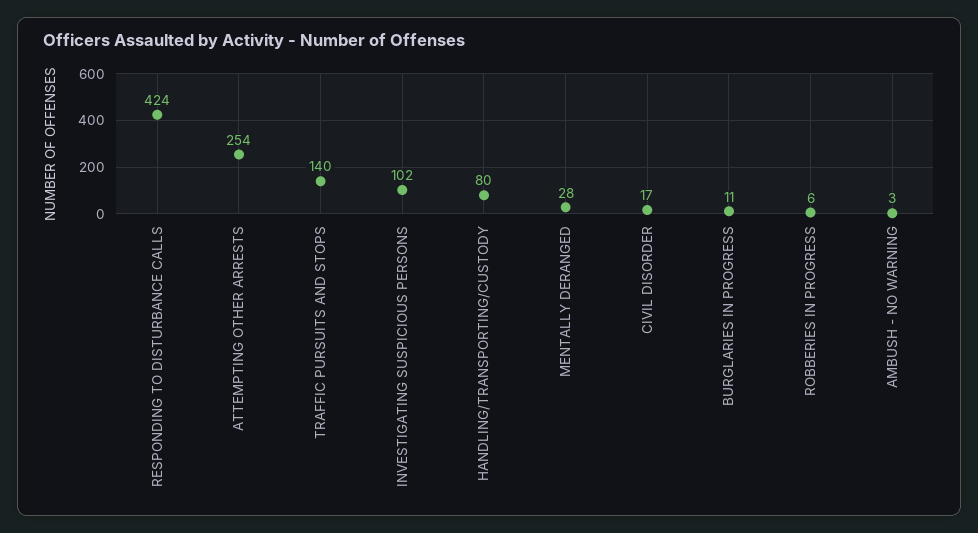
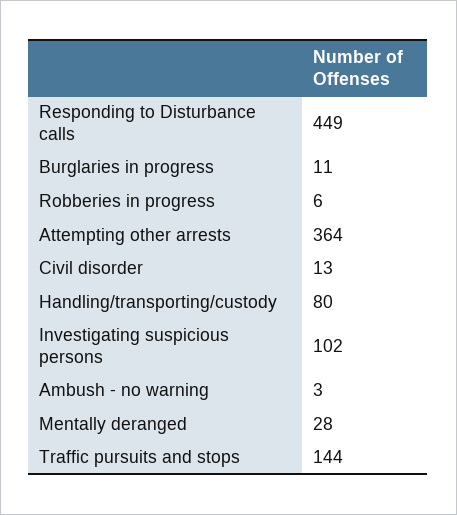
  {
-   "RESPONDING TO DISTURBANCE CALLS": 424,
+   "RESPONDING TO DISTURBANCE CALLS": 449,
-   "ATTEMPTING OTHER ARRESTS": 254,
+   "ATTEMPTING OTHER ARRESTS": 364,
-   "TRAFFIC PURSUITS AND STOPS": 140,
+   "TRAFFIC PURSUITS AND STOPS": 144,
    "INVESTIGATING SUSPICIOUS PERSONS": 102,
    "HANDLING/TRANSPORTING/CUSTODY": 80,
    "MENTALLY DERANGED": 28,
-   "CIVIL DISORDER": 17,
+   "CIVIL DISORDER": 13,
    "BURGLARIES IN PROGRESS": 11,
    "ROBBERIES IN PROGRESS": 6,
    "AMBUSH - NO WARNING": 3
  }

